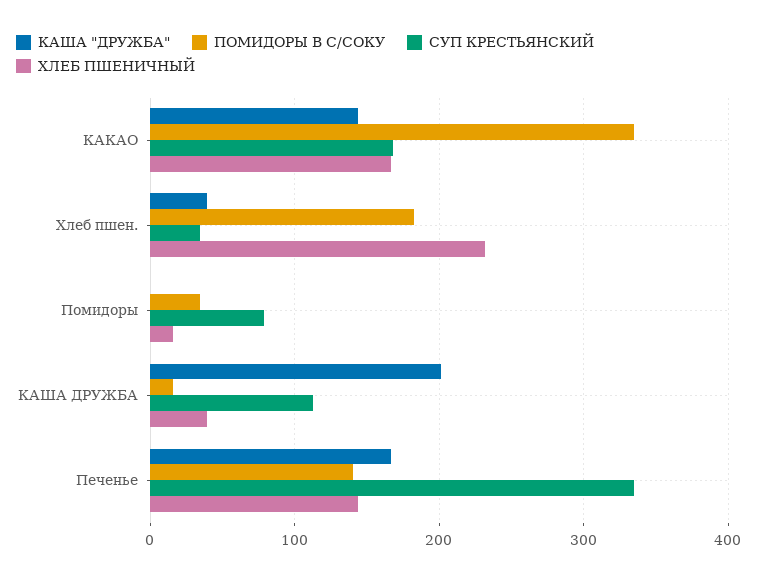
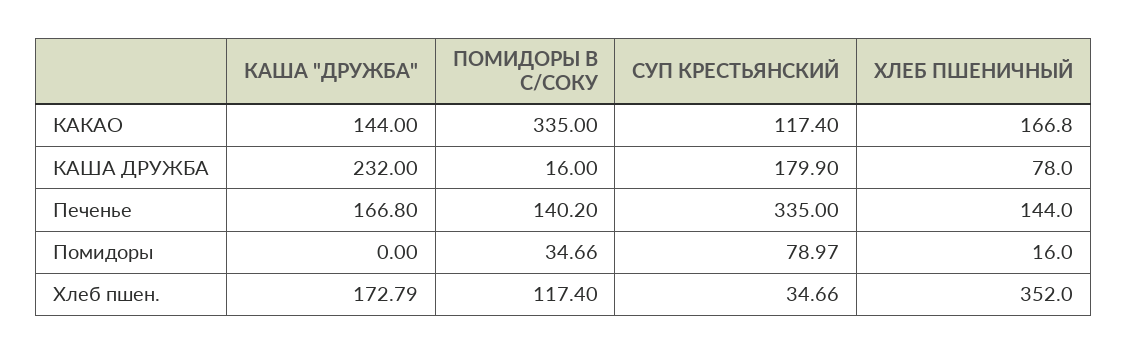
  {
    "КАША \"ДРУЖБА\"": {
      "КАКАО": 144,
-     "Хлеб пшен.": 40,
+     "Хлеб пшен.": 172.79,
      "Помидоры": 0,
-     "КАША ДРУЖБА": 200,
+     "КАША ДРУЖБА": 232,
      "Печенье": 166.8
    },
    "ПОМИДОРЫ В С/СОКУ": {
      "КАКАО": 335,
-     "Хлеб пшен.": 180,
+     "Хлеб пшен.": 117.4,
      "Помидоры": 34.66,
      "КАША ДРУЖБА": 16,
      "Печенье": 140.2
    },
    "СУП КРЕСТЬЯНСКИЙ": {
-     "КАКАО": 170,
+     "КАКАО": 117.4,
      "Хлеб пшен.": 34.66,
      "Помидоры": 78.97,
-     "КАША ДРУЖБА": 110,
+     "КАША ДРУЖБА": 179.9,
      "Печенье": 335
    },
    "ХЛЕБ ПШЕНИЧНЫЙ": {
      "КАКАО": 166.8,
-     "Хлеб пшен.": 230,
+     "Хлеб пшен.": 352,
      "Помидоры": 16,
-     "КАША ДРУЖБА": 40,
+     "КАША ДРУЖБА": 78,
      "Печенье": 144
    }
  }

